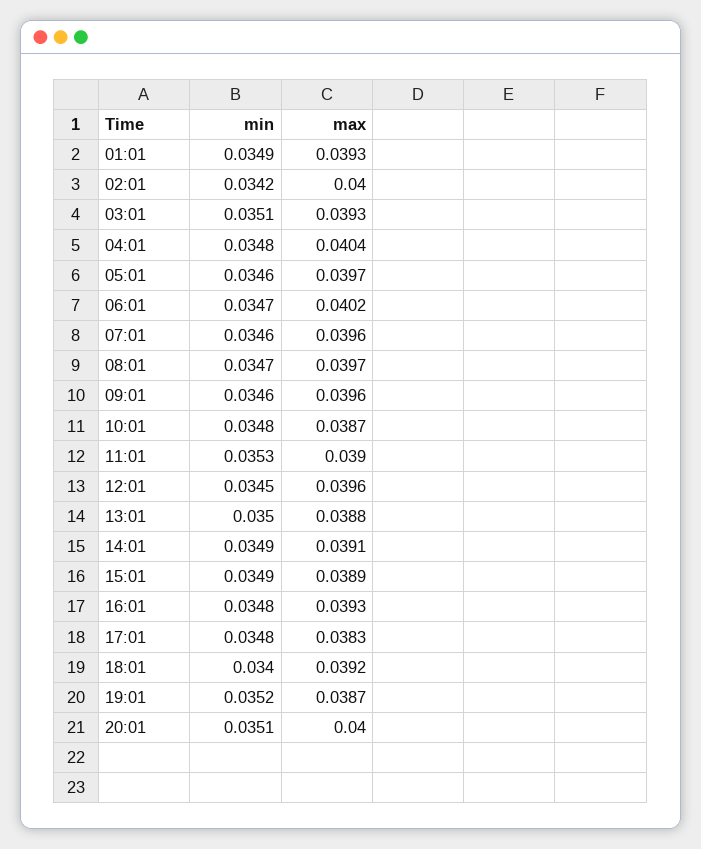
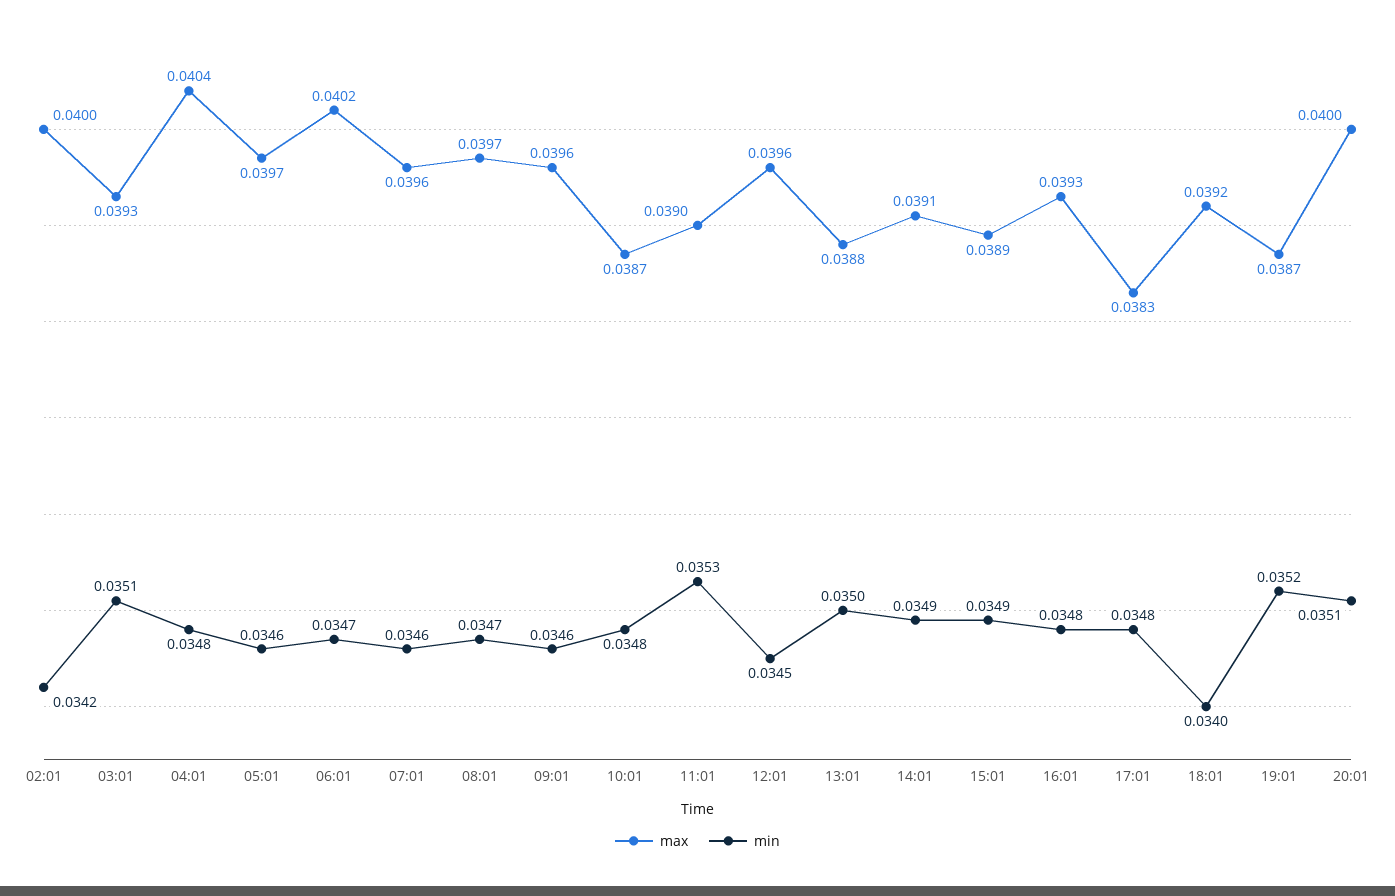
  {
    "min": {
-     "01:01": 0.0349,
      "02:01": 0.0342,
      "03:01": 0.0351,
      "04:01": 0.0348,
      "05:01": 0.0346,
      "06:01": 0.0347,
      "07:01": 0.0346,
      "08:01": 0.0347,
      "09:01": 0.0346,
      "10:01": 0.0348,
      "11:01": 0.0353,
      "12:01": 0.0345,
      "13:01": 0.035,
      "14:01": 0.0349,
      "15:01": 0.0349,
      "16:01": 0.0348,
      "17:01": 0.0348,
      "18:01": 0.034,
      "19:01": 0.0352,
      "20:01": 0.0351
    },
    "max": {
-     "01:01": 0.0393,
      "02:01": 0.04,
      "03:01": 0.0393,
      "04:01": 0.0404,
      "05:01": 0.0397,
      "06:01": 0.0402,
      "07:01": 0.0396,
      "08:01": 0.0397,
      "09:01": 0.0396,
      "10:01": 0.0387,
      "11:01": 0.039,
      "12:01": 0.0396,
      "13:01": 0.0388,
      "14:01": 0.0391,
      "15:01": 0.0389,
      "16:01": 0.0393,
      "17:01": 0.0383,
      "18:01": 0.0392,
      "19:01": 0.0387,
      "20:01": 0.04
    }
  }

